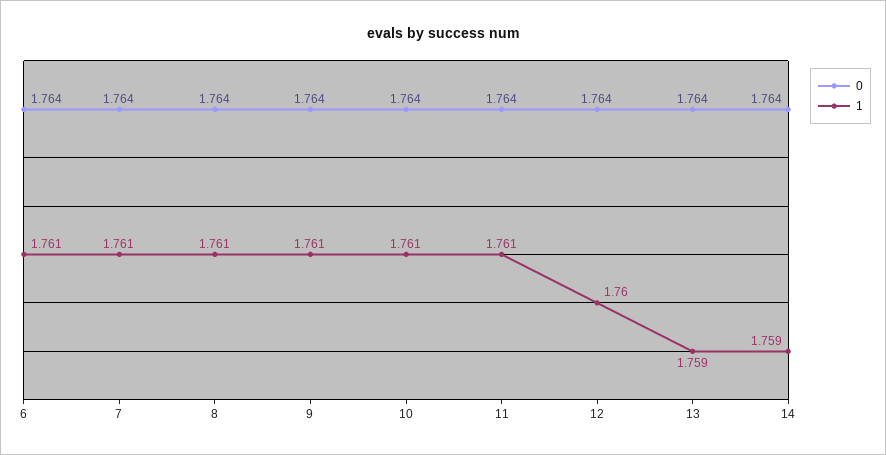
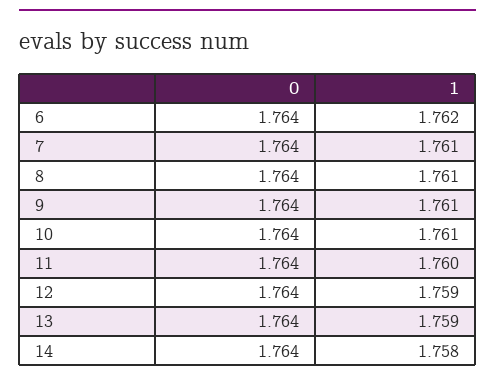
  {
    "0": {
      "6": 1.764,
      "7": 1.764,
      "8": 1.764,
      "9": 1.764,
      "10": 1.764,
      "11": 1.764,
      "12": 1.764,
      "13": 1.764,
      "14": 1.764
    },
    "1": {
-     "6": 1.761,
+     "6": 1.762,
      "7": 1.761,
      "8": 1.761,
      "9": 1.761,
      "10": 1.761,
-     "11": 1.761,
+     "11": 1.76,
-     "12": 1.76,
+     "12": 1.759,
      "13": 1.759,
-     "14": 1.759
+     "14": 1.758
    }
  }

